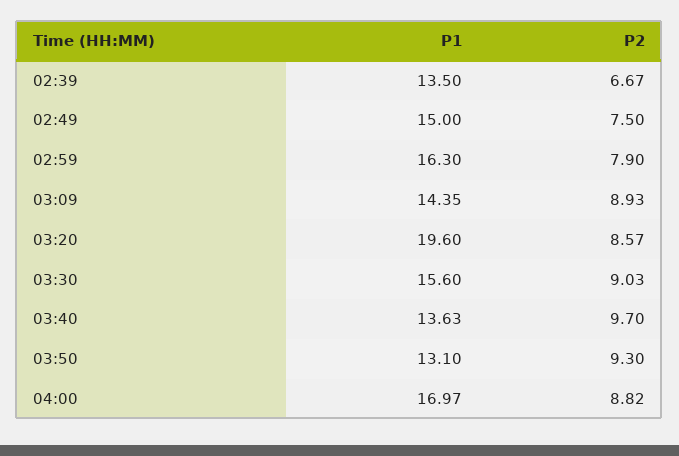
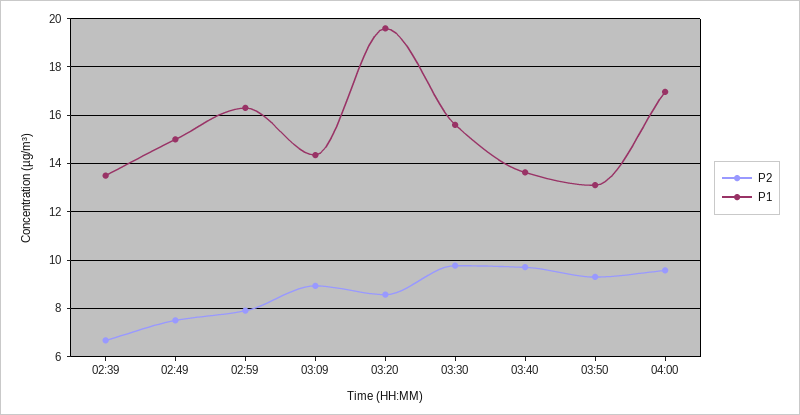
  {
    "P1": {
      "02:39": 13.5,
      "02:49": 15,
      "02:59": 16.3,
      "03:09": 14.35,
      "03:20": 19.6,
      "03:30": 15.6,
      "03:40": 13.63,
      "03:50": 13.1,
      "04:00": 16.97
    },
    "P2": {
      "02:39": 6.67,
      "02:49": 7.5,
      "02:59": 7.9,
      "03:09": 8.93,
      "03:20": 8.57,
-     "03:30": 9.03,
+     "03:30": 9.75,
      "03:40": 9.7,
      "03:50": 9.3,
-     "04:00": 8.82
+     "04:00": 9.5
    }
  }

